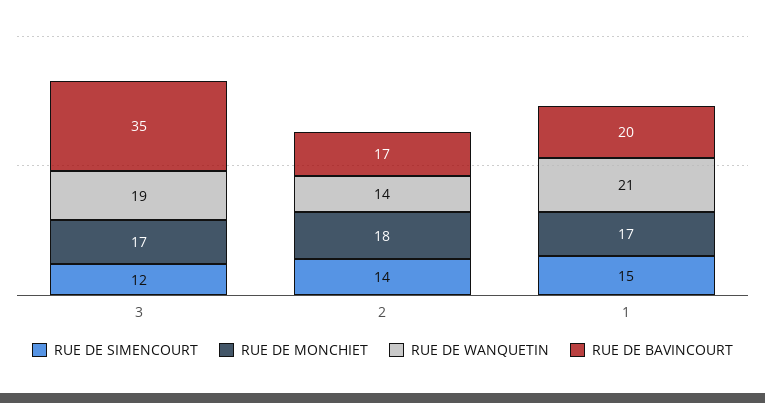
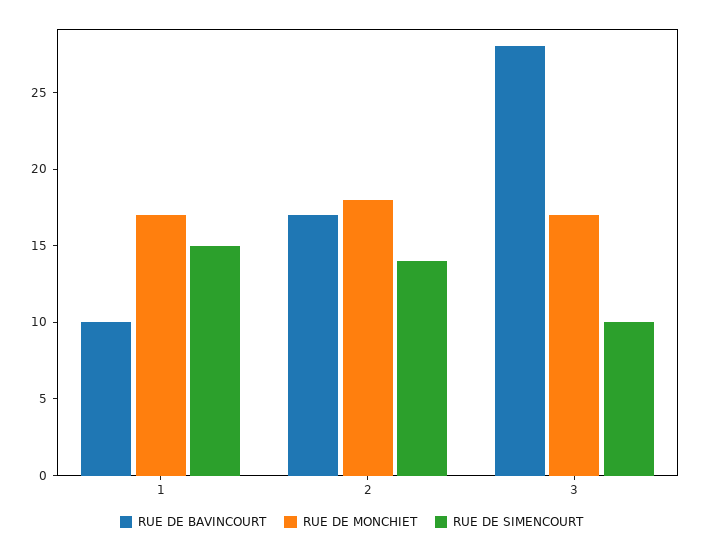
  {
    "RUE DE SIMENCOURT": {
-     "3": 12,
+     "3": 10,
      "2": 14,
      "1": 15
    },
    "RUE DE MONCHIET": {
      "3": 17,
      "2": 18,
      "1": 17
    },
-   "RUE DE WANQUETIN": {
-     "3": 19,
-     "2": 14,
-     "1": 21
-   },
    "RUE DE BAVINCOURT": {
-     "3": 35,
+     "3": 28,
      "2": 17,
-     "1": 20
+     "1": 10
    }
  }

